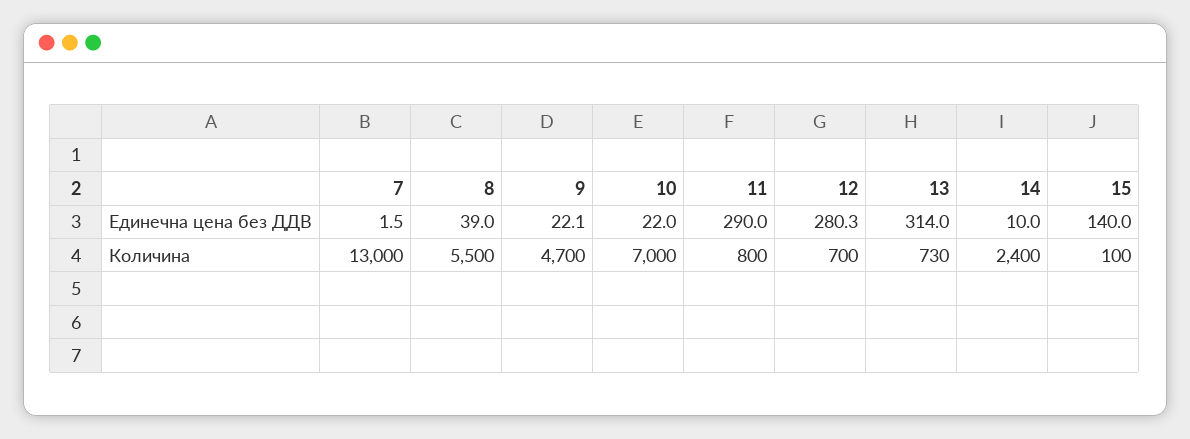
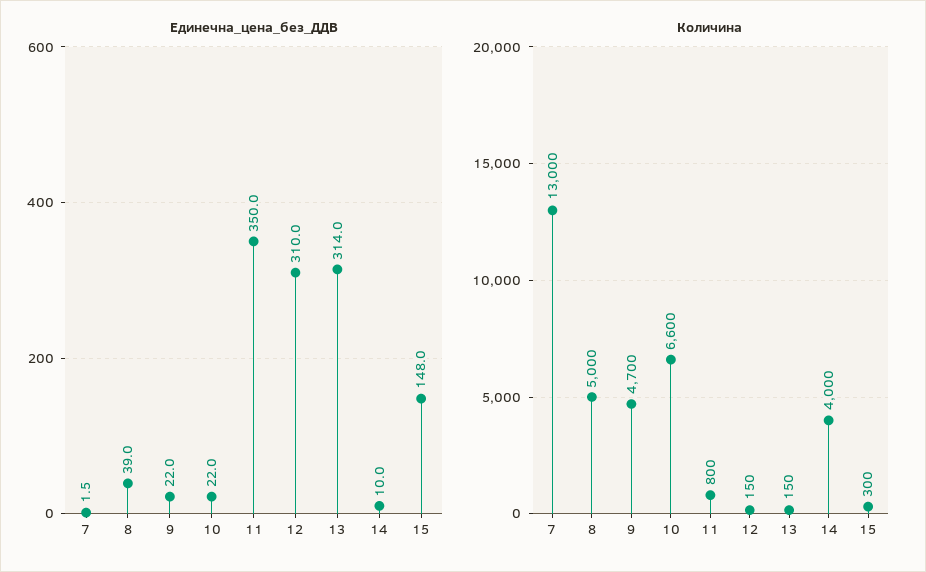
  {
    "Единечна цена без ДДВ": {
      "7": 1.5,
      "8": 39,
-     "9": 22.1,
+     "9": 22,
      "10": 22,
-     "11": 290,
+     "11": 350,
-     "12": 280.3,
+     "12": 310,
      "13": 314,
      "14": 10,
-     "15": 140
+     "15": 148
    },
    "Количина": {
      "7": 13000,
-     "8": 5500,
+     "8": 5000,
      "9": 4700,
-     "10": 7000,
+     "10": 6600,
      "11": 800,
-     "12": 700,
+     "12": 150,
-     "13": 730,
+     "13": 150,
-     "14": 2400,
+     "14": 4000,
-     "15": 100
+     "15": 300
    }
  }

